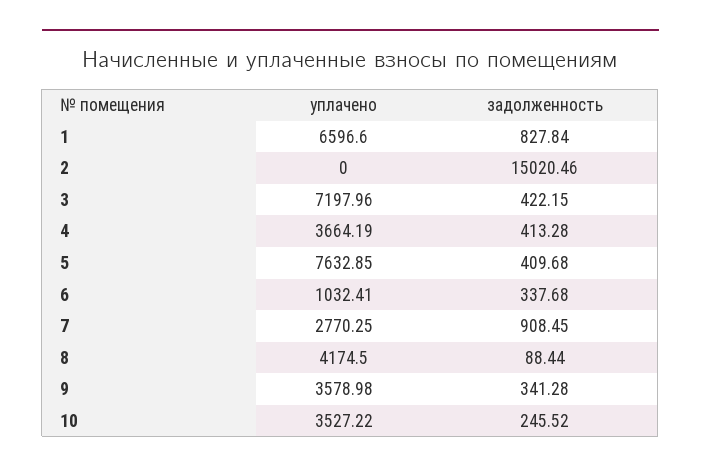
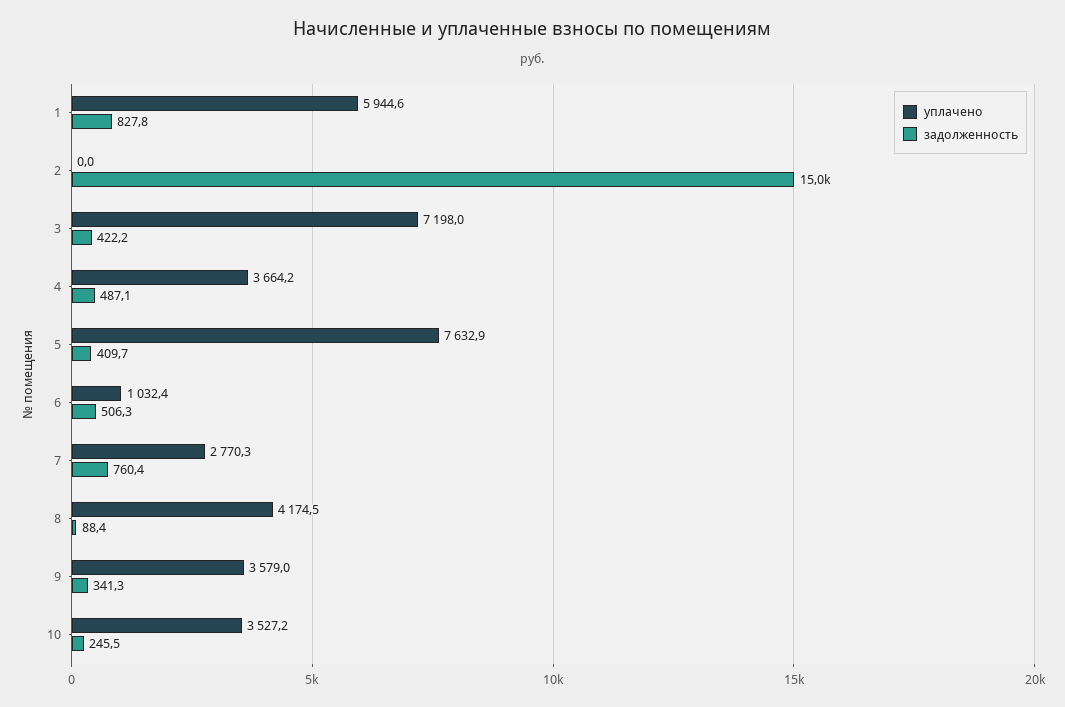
  {
    "уплачено": {
-     "1": 6596.6,
+     "1": 5944.6,
      "2": 0,
      "3": 7197.96,
      "4": 3664.19,
      "5": 7632.85,
      "6": 1032.41,
      "7": 2770.25,
      "8": 4174.5,
      "9": 3578.98,
      "10": 3527.22
    },
    "задолженность": {
      "1": 827.84,
      "2": 15020.46,
      "3": 422.15,
-     "4": 413.28,
+     "4": 487.1,
      "5": 409.68,
-     "6": 337.68,
+     "6": 506.3,
-     "7": 908.45,
+     "7": 760.4,
      "8": 88.44,
      "9": 341.28,
      "10": 245.52
    }
  }

